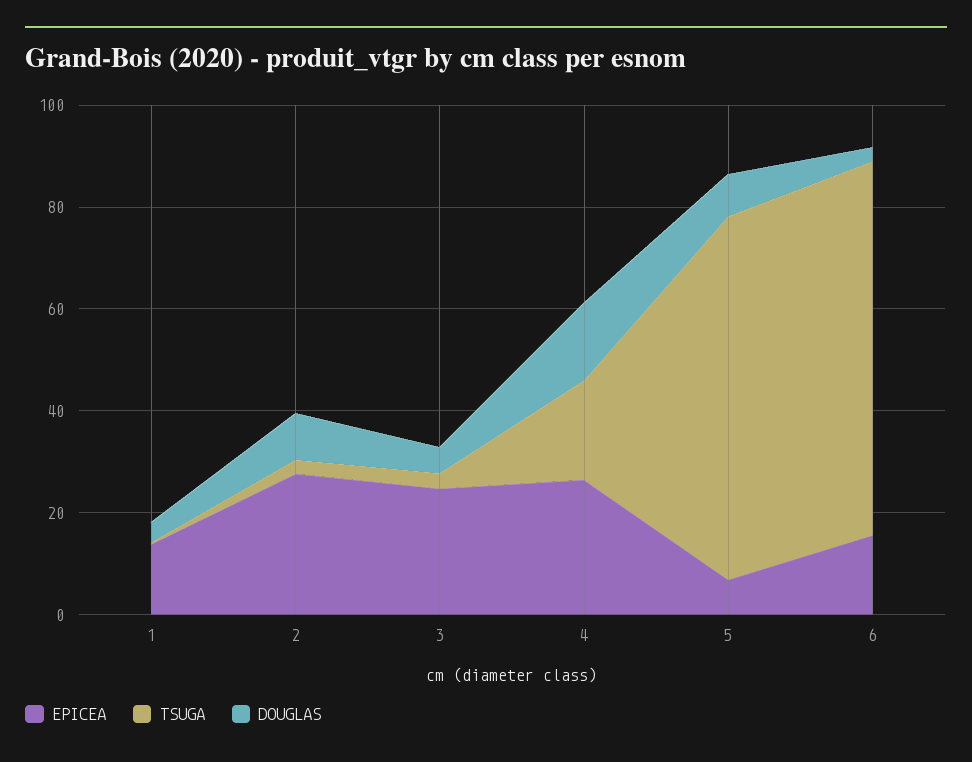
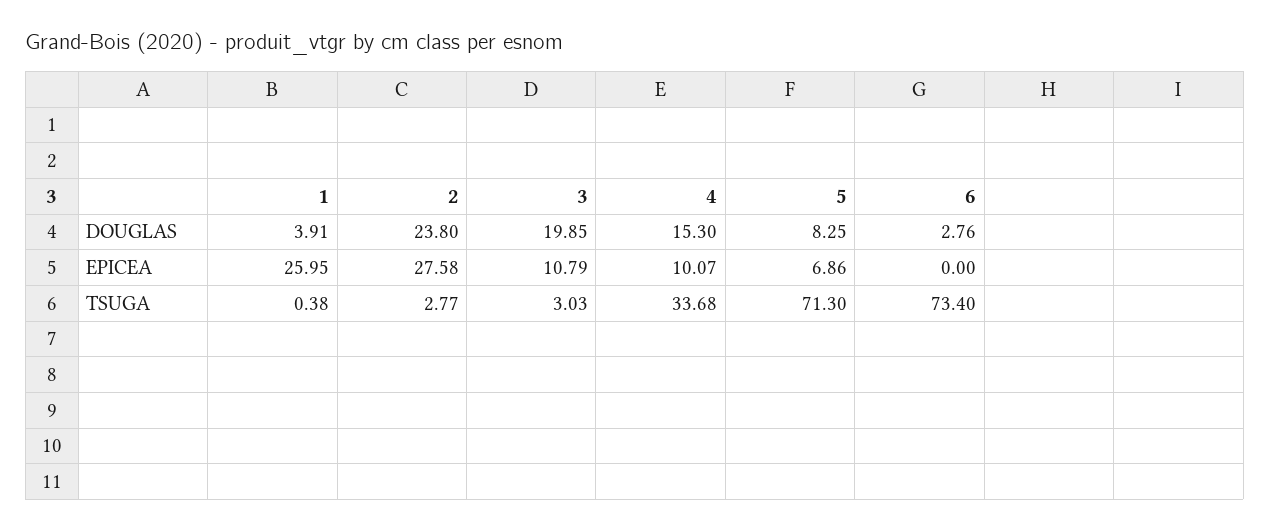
  {
    "EPICEA": {
-     "1": 15,
+     "1": 25.95,
      "2": 27.58,
-     "3": 25,
+     "3": 10.79,
-     "4": 25,
+     "4": 10.07,
      "5": 6.86,
-     "6": 15
+     "6": 0
    },
    "TSUGA": {
      "1": 0.38,
      "2": 2.77,
      "3": 3.03,
-     "4": 20,
+     "4": 33.68,
      "5": 71.3,
      "6": 73.4
    },
    "DOUGLAS": {
      "1": 3.91,
-     "2": 10,
+     "2": 23.8,
-     "3": 5,
+     "3": 19.85,
      "4": 15.3,
      "5": 8.25,
      "6": 2.76
    }
  }

